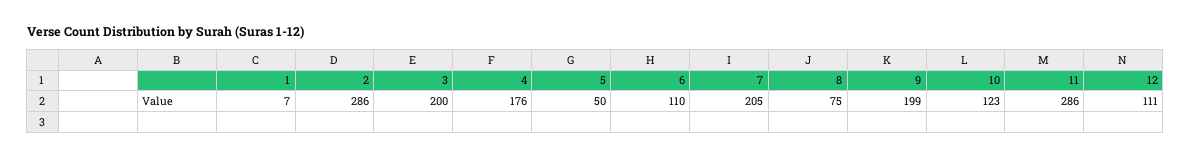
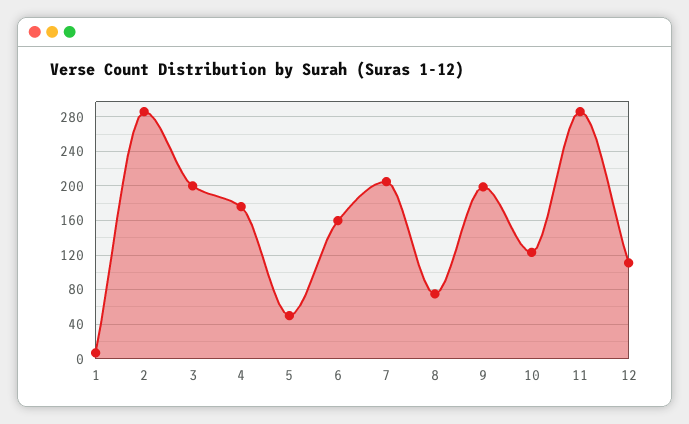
  {
    "1": 7,
    "2": 286,
    "3": 200,
    "4": 176,
    "5": 50,
-   "6": 110,
+   "6": 160,
    "7": 205,
    "8": 75,
    "9": 199,
    "10": 123,
    "11": 286,
    "12": 111
  }

